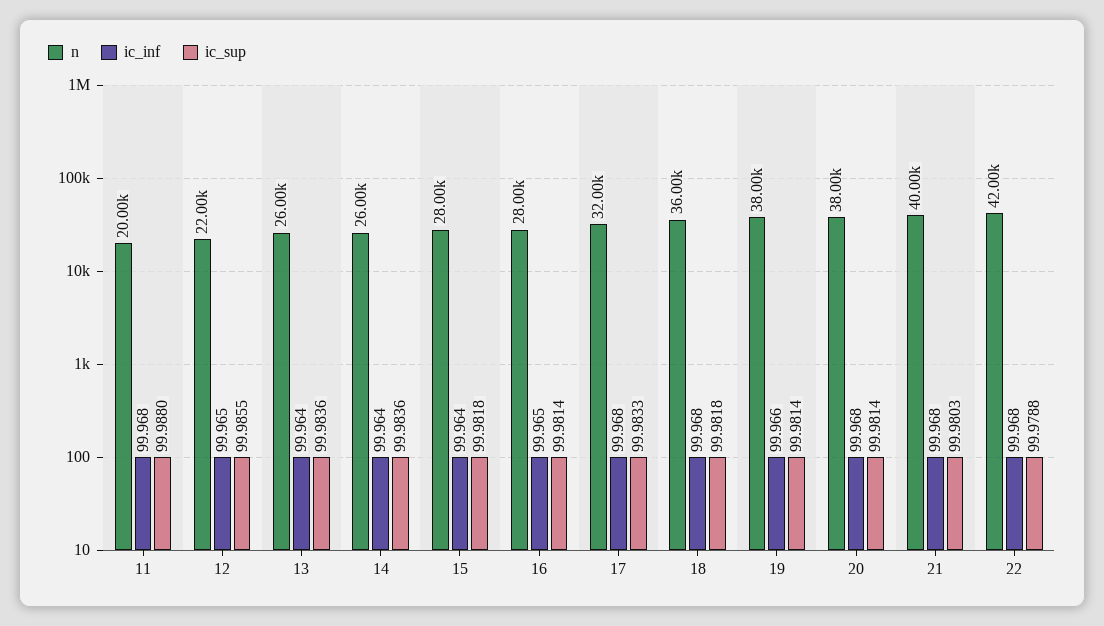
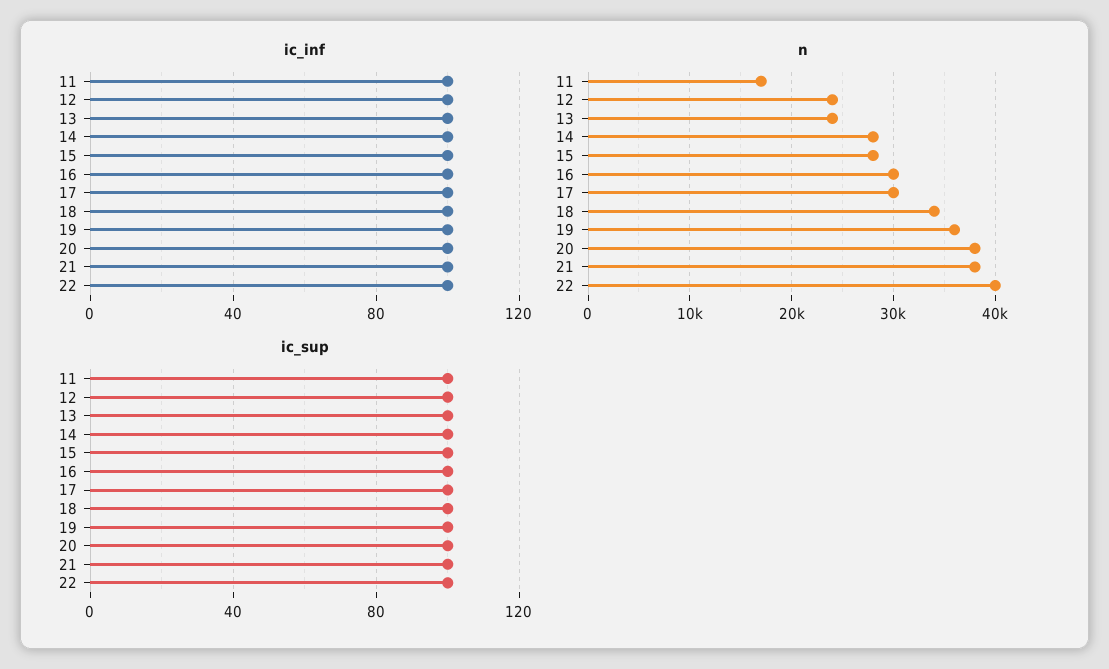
  {
    "n": {
-     "11": 20000,
+     "11": 17000,
-     "12": 22000,
+     "12": 24000,
-     "13": 26000,
+     "13": 24000,
-     "14": 26000,
+     "14": 28000,
      "15": 28000,
-     "16": 28000,
+     "16": 30000,
-     "17": 32000,
+     "17": 30000,
-     "18": 36000,
+     "18": 34000,
-     "19": 38000,
+     "19": 36000,
      "20": 38000,
-     "21": 40000,
+     "21": 38000,
-     "22": 42000
+     "22": 40000
    },
    "ic_inf": {
      "11": 99.968,
      "12": 99.965,
      "13": 99.964,
      "14": 99.964,
      "15": 99.964,
      "16": 99.965,
      "17": 99.968,
      "18": 99.968,
      "19": 99.966,
      "20": 99.968,
      "21": 99.968,
      "22": 99.968
    },
    "ic_sup": {
      "11": 99.988,
      "12": 99.9855,
      "13": 99.9836,
      "14": 99.9836,
      "15": 99.9818,
      "16": 99.9814,
      "17": 99.9833,
      "18": 99.9818,
      "19": 99.9814,
      "20": 99.9814,
      "21": 99.9803,
      "22": 99.9788
    }
  }

